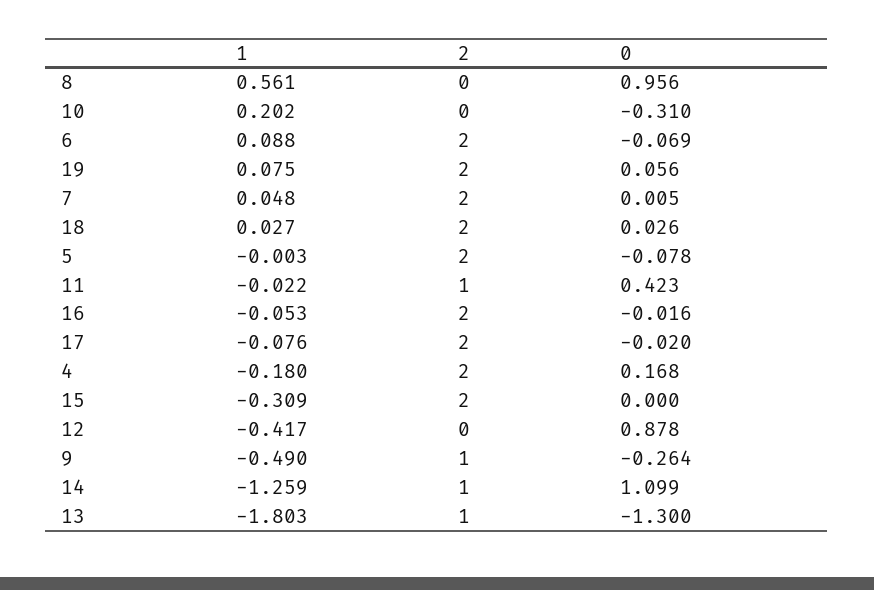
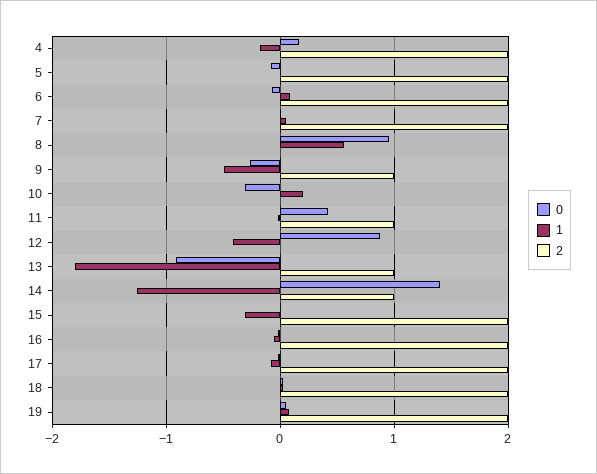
  {
    "1": {
      "8": 0.561,
      "10": 0.202,
      "6": 0.088,
      "19": 0.075,
      "7": 0.048,
      "18": 0.027,
      "5": -0.003,
      "11": -0.022,
      "16": -0.053,
      "17": -0.076,
      "4": -0.18,
      "15": -0.309,
      "12": -0.417,
      "9": -0.49,
      "14": -1.259,
      "13": -1.803
    },
    "2": {
      "8": 0,
      "10": 0,
      "6": 2,
      "19": 2,
      "7": 2,
      "18": 2,
      "5": 2,
      "11": 1,
      "16": 2,
      "17": 2,
      "4": 2,
      "15": 2,
      "12": 0,
      "9": 1,
      "14": 1,
      "13": 1
    },
    "0": {
      "8": 0.956,
      "10": -0.31,
      "6": -0.069,
      "19": 0.056,
      "7": 0.005,
      "18": 0.026,
      "5": -0.078,
      "11": 0.423,
      "16": -0.016,
      "17": -0.02,
      "4": 0.168,
      "15": 0,
      "12": 0.878,
      "9": -0.264,
-     "14": 1.099,
+     "14": 1.4,
-     "13": -1.3
+     "13": -0.9
    }
  }

